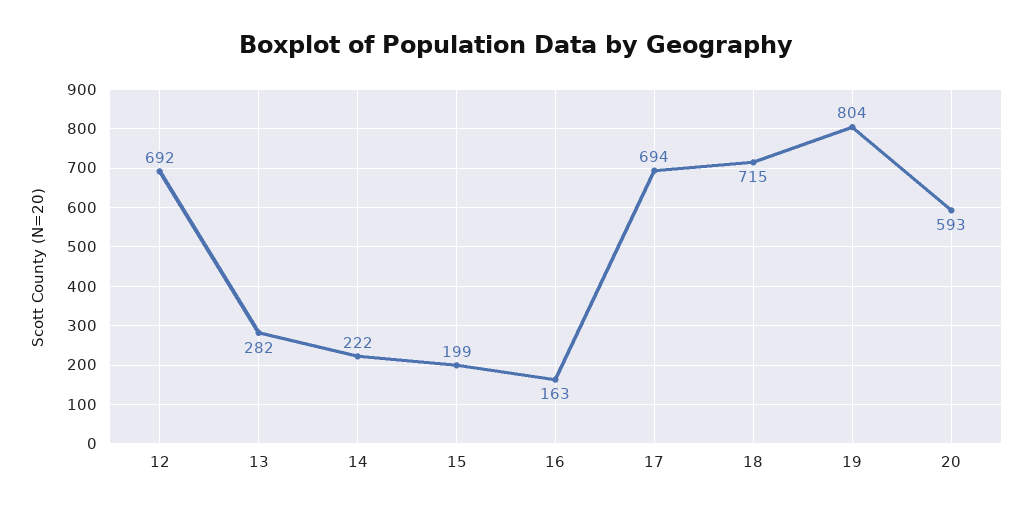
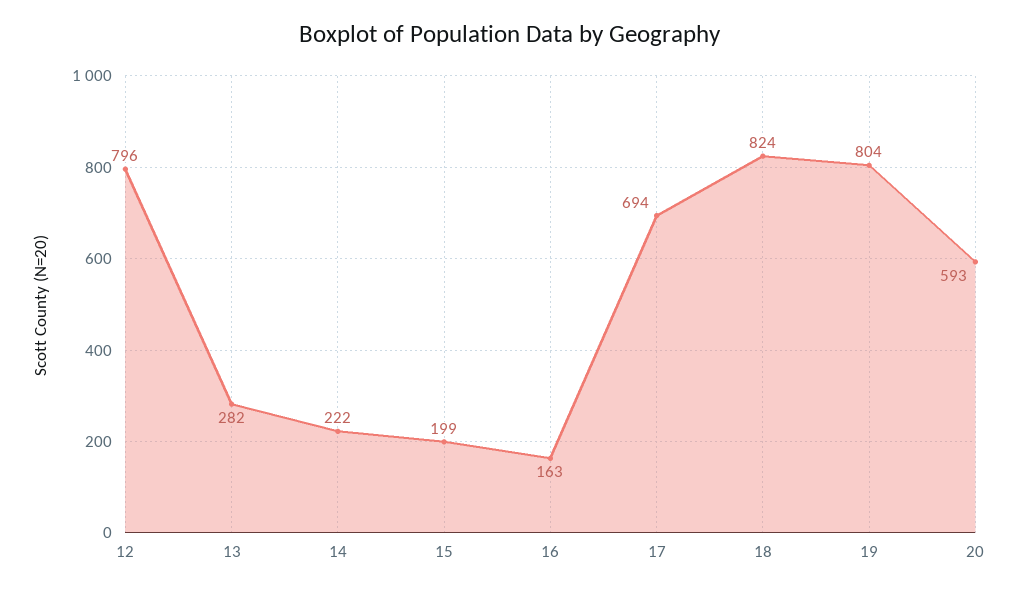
  {
-   "12": 692,
+   "12": 796,
    "13": 282,
    "14": 222,
    "15": 199,
    "16": 163,
    "17": 694,
-   "18": 715,
+   "18": 824,
    "19": 804,
    "20": 593
  }

